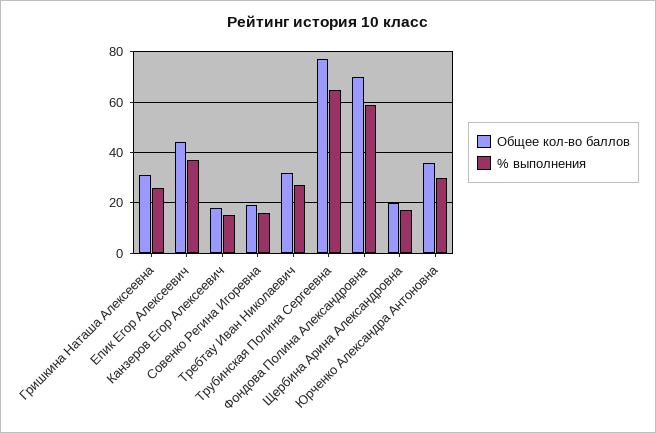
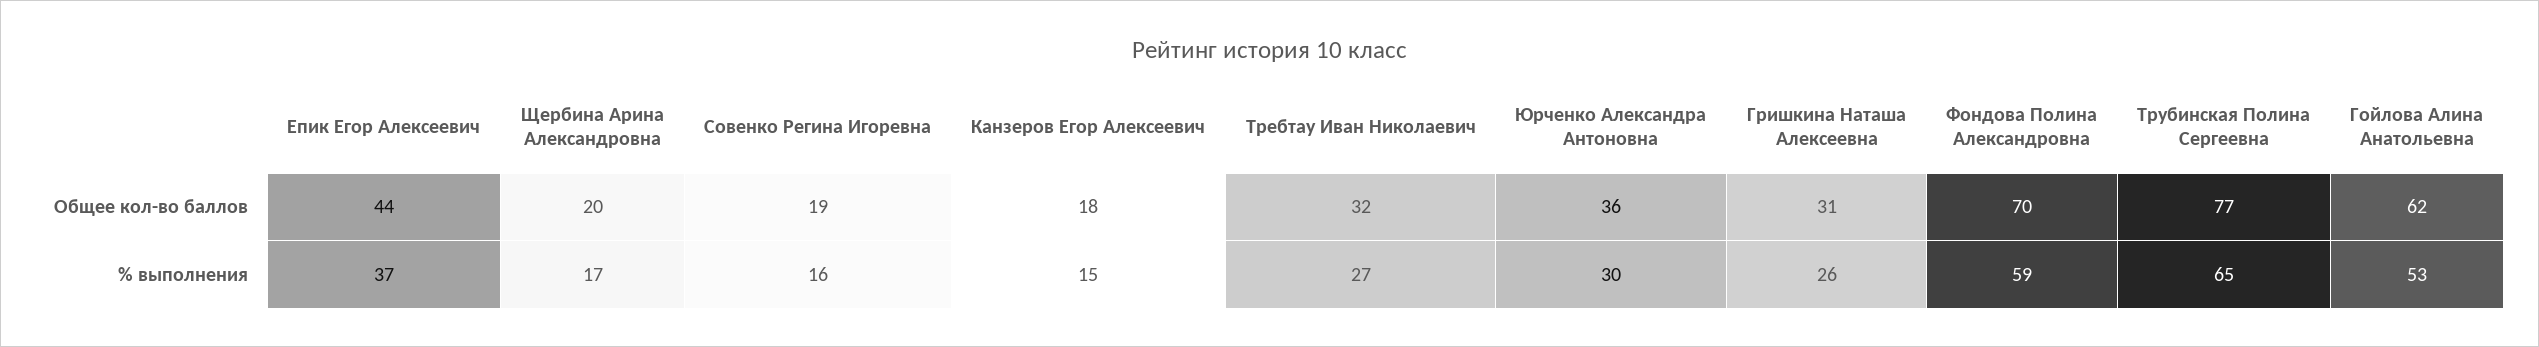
  {
    "Общее кол-во баллов": {
      "Гришкина Наташа Алексеевна": 31,
      "Епик Егор Алексеевич": 44,
      "Канзеров Егор Алексеевич": 18,
      "Совенко Регина Игоревна": 19,
      "Требтау Иван Николаевич": 32,
      "Трубинская Полина Сергеевна": 77,
      "Фондова Полина Александровна": 70,
      "Щербина Арина Александровна": 20,
-     "Юрченко Александра Антоновна": 36
+     "Юрченко Александра Антоновна": 36,
+     "Гойлова Алина Анатольевна": 62
    },
    "% выполнения": {
      "Гришкина Наташа Алексеевна": 26,
      "Епик Егор Алексеевич": 37,
      "Канзеров Егор Алексеевич": 15,
      "Совенко Регина Игоревна": 16,
      "Требтау Иван Николаевич": 27,
      "Трубинская Полина Сергеевна": 65,
      "Фондова Полина Александровна": 59,
      "Щербина Арина Александровна": 17,
-     "Юрченко Александра Антоновна": 30
+     "Юрченко Александра Антоновна": 30,
+     "Гойлова Алина Анатольевна": 53
    }
  }

